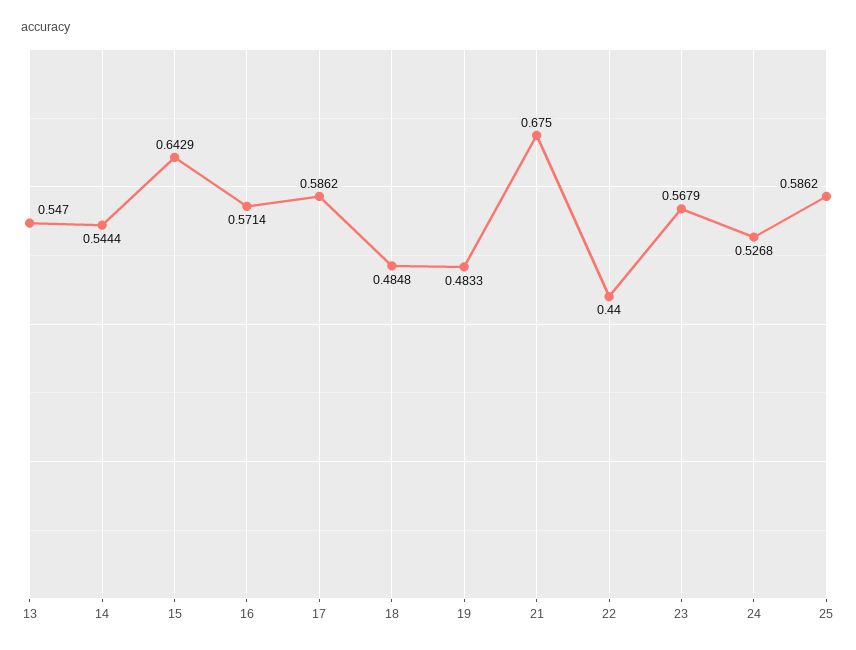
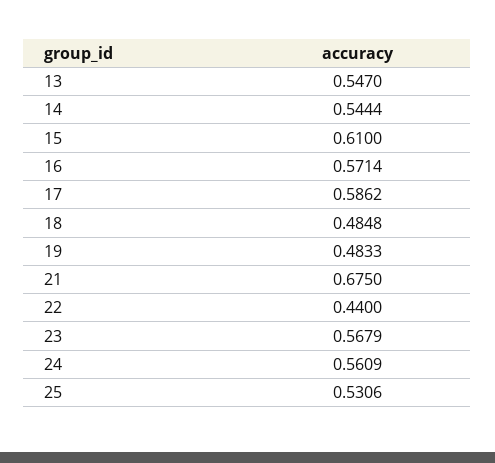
  {
    "13": 0.547,
    "14": 0.5444,
-   "15": 0.6429,
+   "15": 0.61,
    "16": 0.5714,
    "17": 0.5862,
    "18": 0.4848,
    "19": 0.4833,
    "21": 0.675,
    "22": 0.44,
    "23": 0.5679,
-   "24": 0.5268,
+   "24": 0.5609,
-   "25": 0.5862
+   "25": 0.5306
  }

